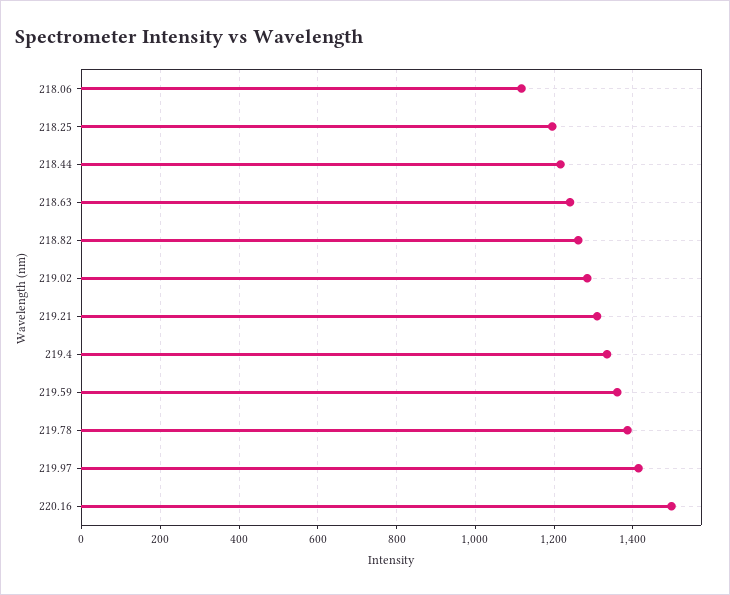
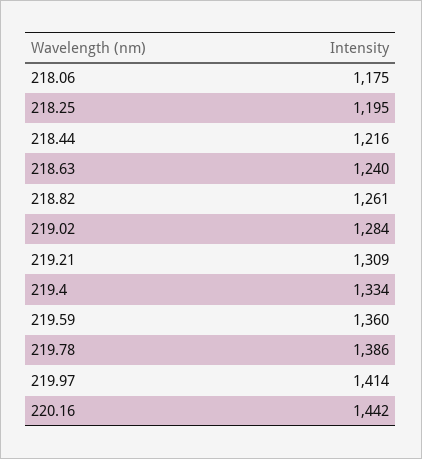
  {
-   "218.06": 1120,
+   "218.06": 1175,
    "218.25": 1195,
    "218.44": 1216,
    "218.63": 1240,
    "218.82": 1261,
    "219.02": 1284,
    "219.21": 1309,
    "219.4": 1334,
    "219.59": 1360,
    "219.78": 1386,
    "219.97": 1414,
-   "220.16": 1500
+   "220.16": 1442
  }

